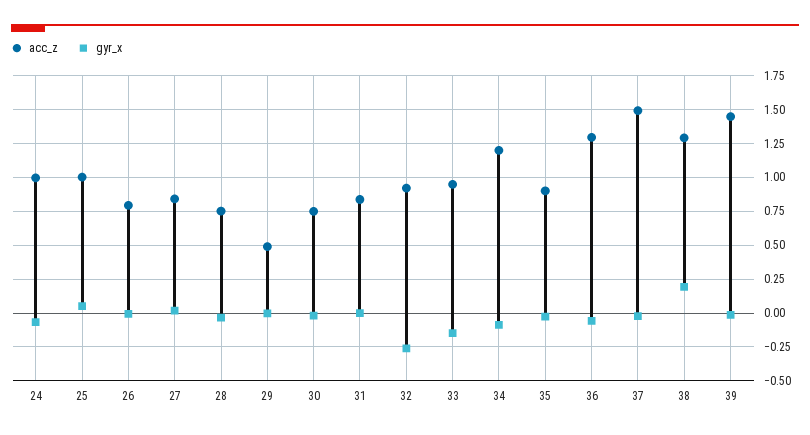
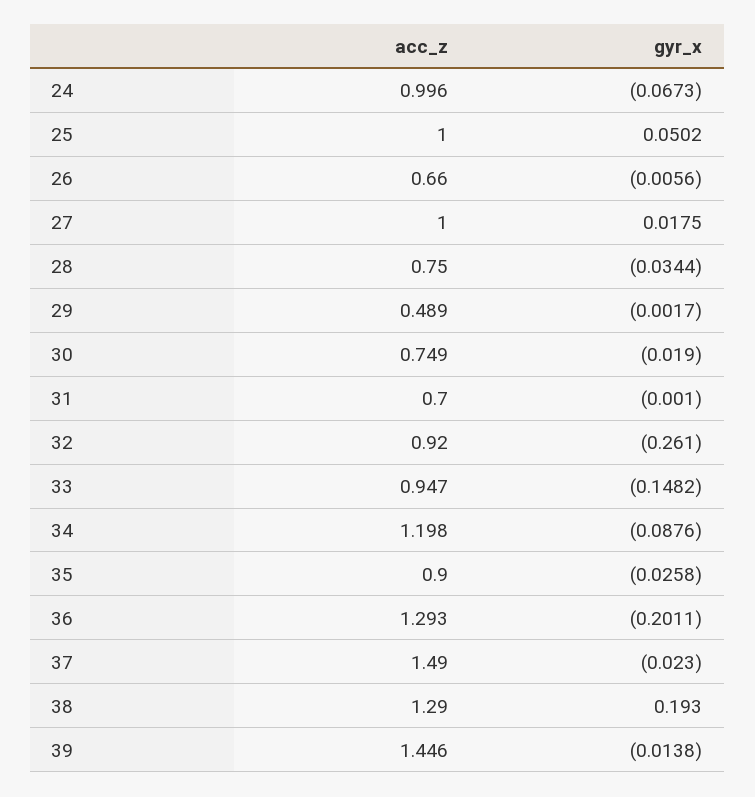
  {
    "acc_z": {
      "24": 0.996,
      "25": 1,
-     "26": 0.8,
+     "26": 0.66,
-     "27": 0.85,
+     "27": 1,
      "28": 0.75,
      "29": 0.489,
      "30": 0.749,
-     "31": 0.85,
+     "31": 0.7,
      "32": 0.92,
      "33": 0.947,
      "34": 1.198,
      "35": 0.9,
      "36": 1.293,
      "37": 1.49,
      "38": 1.29,
      "39": 1.446
    },
    "gyr_x": {
      "24": -0.0673,
      "25": 0.0502,
      "26": -0.0056,
      "27": 0.0175,
      "28": -0.0344,
      "29": -0.0017,
      "30": -0.019,
      "31": -0.001,
      "32": -0.261,
      "33": -0.1482,
      "34": -0.0876,
      "35": -0.0258,
-     "36": -0.05,
+     "36": -0.2011,
      "37": -0.023,
      "38": 0.193,
      "39": -0.0138
    }
  }

